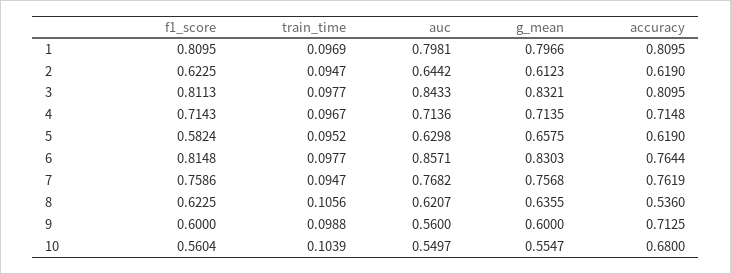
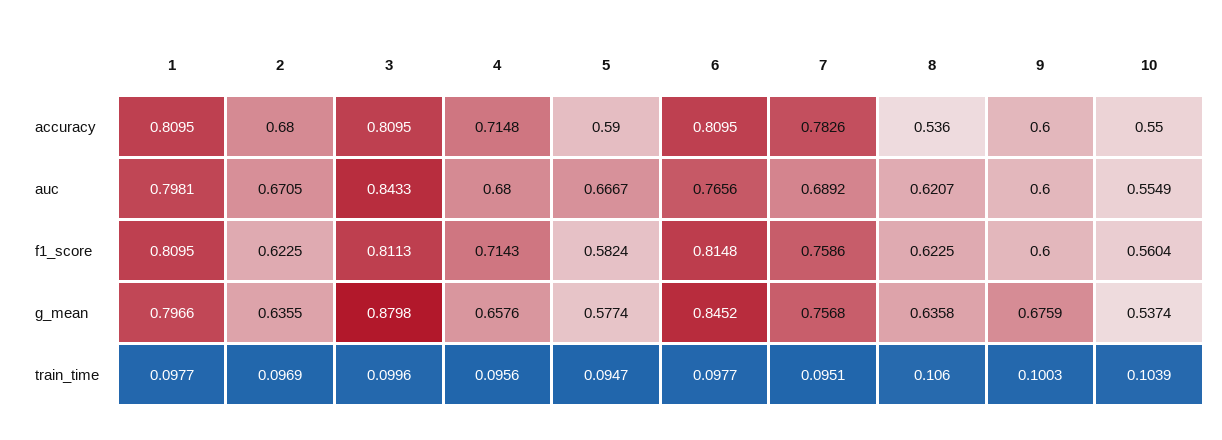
  {
    "f1_score": {
      "1": 0.8095,
      "2": 0.6225,
      "3": 0.8113,
      "4": 0.7143,
      "5": 0.5824,
      "6": 0.8148,
      "7": 0.7586,
      "8": 0.6225,
      "9": 0.6,
      "10": 0.5604
    },
    "train_time": {
-     "1": 0.0969,
+     "1": 0.0977,
-     "2": 0.0947,
+     "2": 0.0969,
-     "3": 0.0977,
+     "3": 0.0996,
-     "4": 0.0967,
+     "4": 0.0956,
-     "5": 0.0952,
+     "5": 0.0947,
      "6": 0.0977,
-     "7": 0.0947,
+     "7": 0.0951,
-     "8": 0.1056,
+     "8": 0.106,
-     "9": 0.0988,
+     "9": 0.1003,
      "10": 0.1039
    },
    "auc": {
      "1": 0.7981,
-     "2": 0.6442,
+     "2": 0.6705,
      "3": 0.8433,
-     "4": 0.7136,
+     "4": 0.68,
-     "5": 0.6298,
+     "5": 0.6667,
-     "6": 0.8571,
+     "6": 0.7656,
-     "7": 0.7682,
+     "7": 0.6892,
      "8": 0.6207,
-     "9": 0.56,
+     "9": 0.6,
-     "10": 0.5497
+     "10": 0.5549
    },
    "g_mean": {
      "1": 0.7966,
-     "2": 0.6123,
+     "2": 0.6355,
-     "3": 0.8321,
+     "3": 0.8798,
-     "4": 0.7135,
+     "4": 0.6576,
-     "5": 0.6575,
+     "5": 0.5774,
-     "6": 0.8303,
+     "6": 0.8452,
      "7": 0.7568,
-     "8": 0.6355,
+     "8": 0.6358,
-     "9": 0.6,
+     "9": 0.6759,
-     "10": 0.5547
+     "10": 0.5374
    },
    "accuracy": {
      "1": 0.8095,
-     "2": 0.619,
+     "2": 0.68,
      "3": 0.8095,
      "4": 0.7148,
-     "5": 0.619,
+     "5": 0.59,
-     "6": 0.7644,
+     "6": 0.8095,
-     "7": 0.7619,
+     "7": 0.7826,
      "8": 0.536,
-     "9": 0.7125,
+     "9": 0.6,
-     "10": 0.68
+     "10": 0.55
    }
  }

